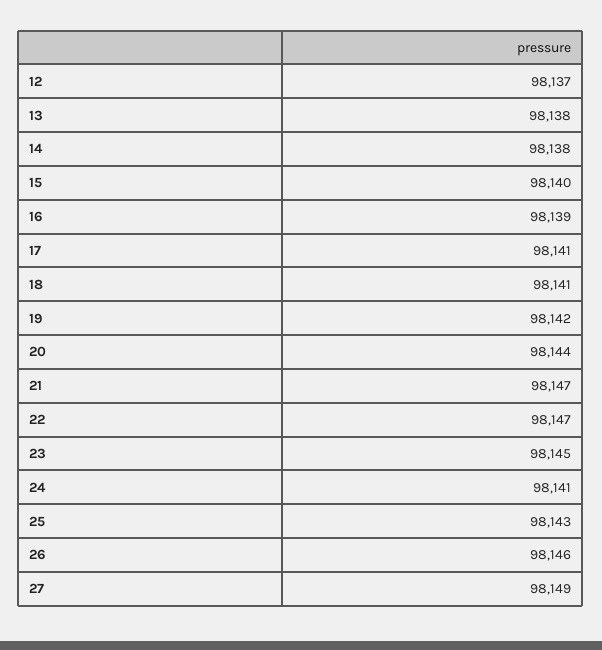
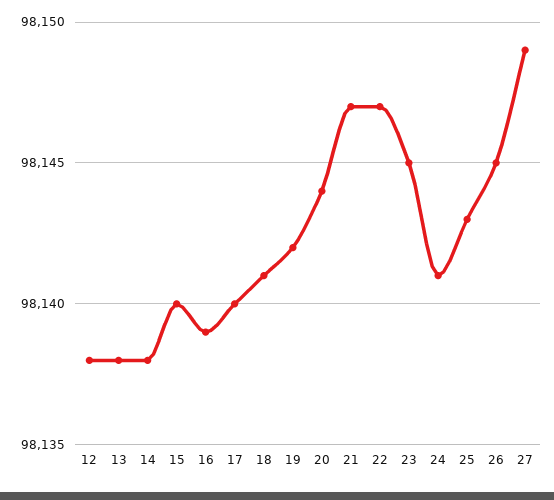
  {
-   "12": 98137,
+   "12": 98138,
    "13": 98138,
    "14": 98138,
    "15": 98140,
    "16": 98139,
-   "17": 98141,
+   "17": 98140,
    "18": 98141,
    "19": 98142,
    "20": 98144,
    "21": 98147,
    "22": 98147,
    "23": 98145,
    "24": 98141,
    "25": 98143,
-   "26": 98146,
+   "26": 98145,
    "27": 98149
  }

